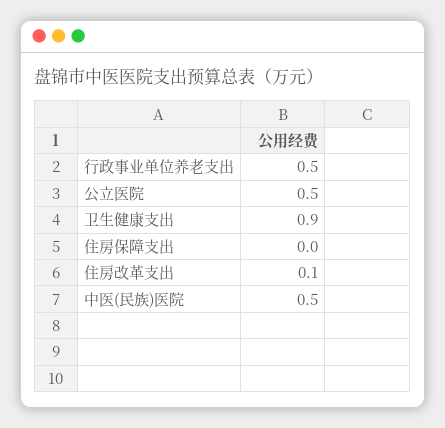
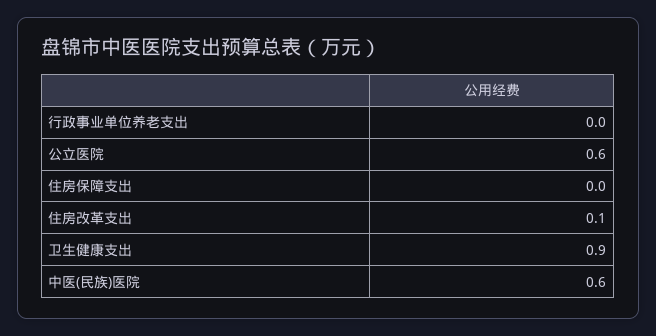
  {
-   "行政事业单位养老支出": 0.5,
+   "行政事业单位养老支出": 0,
-   "公立医院": 0.5,
+   "公立医院": 0.6,
    "卫生健康支出": 0.9,
    "住房保障支出": 0,
    "住房改革支出": 0.1,
-   "中医(民族)医院": 0.5
+   "中医(民族)医院": 0.6
  }

